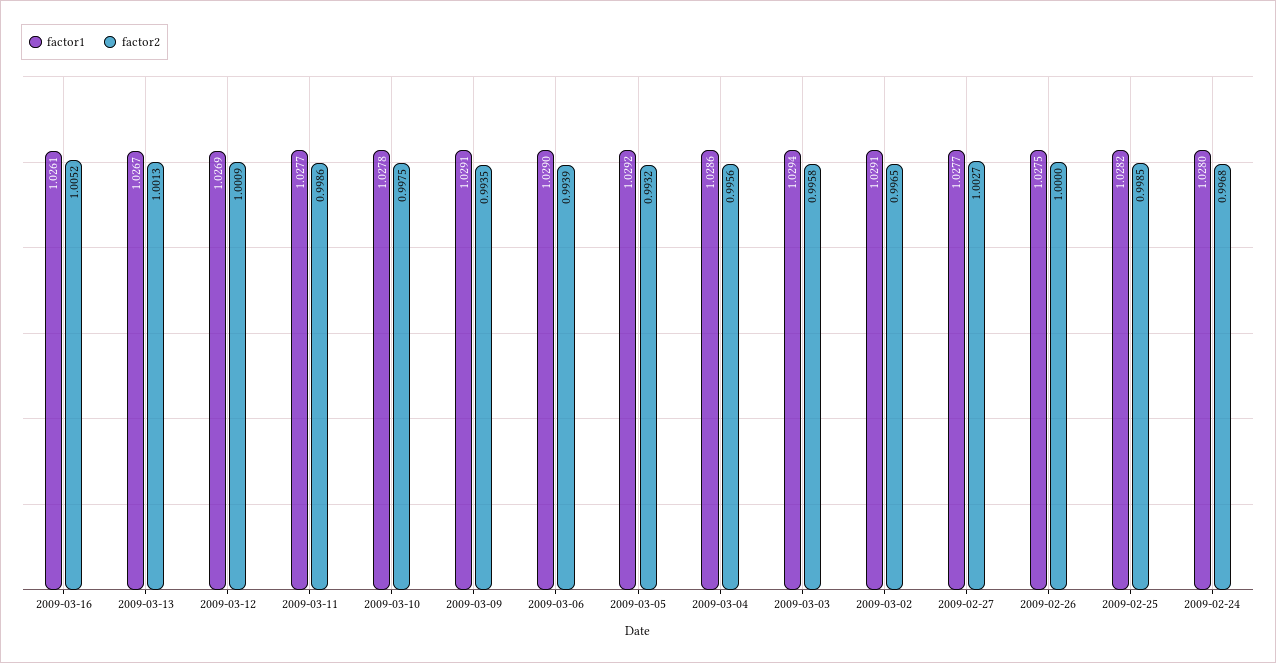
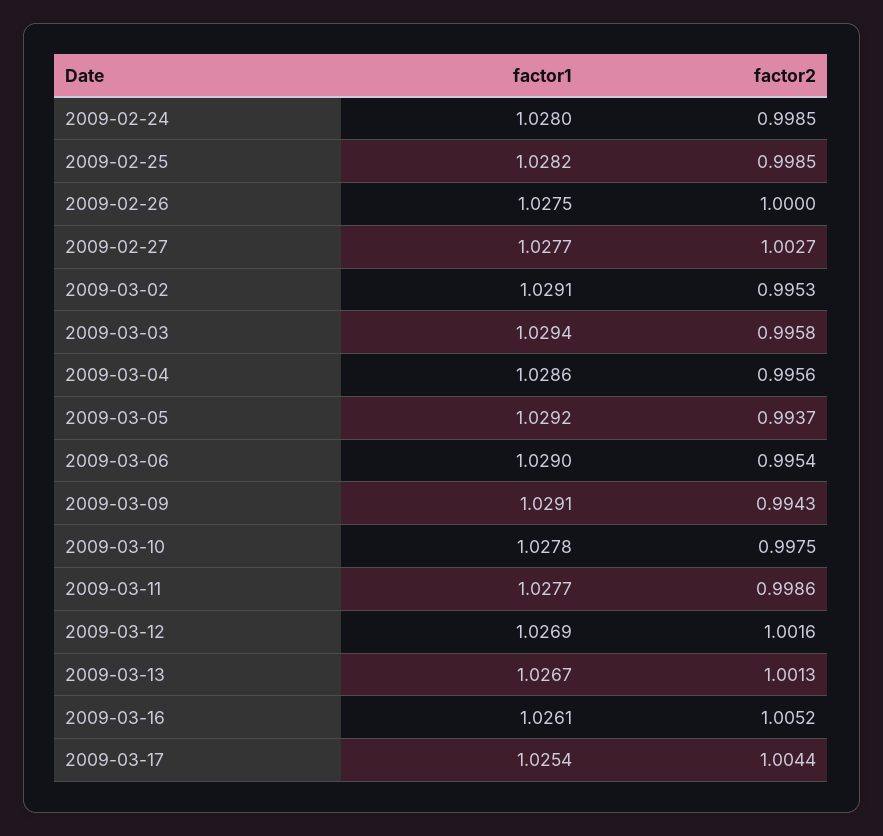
  {
    "factor1": {
      "2009-03-16": 1.0261,
      "2009-03-13": 1.0267,
      "2009-03-12": 1.0269,
      "2009-03-11": 1.0277,
      "2009-03-10": 1.0278,
      "2009-03-09": 1.0291,
      "2009-03-06": 1.029,
      "2009-03-05": 1.0292,
      "2009-03-04": 1.0286,
      "2009-03-03": 1.0294,
      "2009-03-02": 1.0291,
      "2009-02-27": 1.0277,
      "2009-02-26": 1.0275,
      "2009-02-25": 1.0282,
-     "2009-02-24": 1.028
+     "2009-02-24": 1.028,
+     "2009-03-17": 1.0254
    },
    "factor2": {
      "2009-03-16": 1.0052,
      "2009-03-13": 1.0013,
-     "2009-03-12": 1.0009,
+     "2009-03-12": 1.0016,
      "2009-03-11": 0.9986,
      "2009-03-10": 0.9975,
-     "2009-03-09": 0.9935,
+     "2009-03-09": 0.9943,
-     "2009-03-06": 0.9939,
+     "2009-03-06": 0.9954,
-     "2009-03-05": 0.9932,
+     "2009-03-05": 0.9937,
      "2009-03-04": 0.9956,
      "2009-03-03": 0.9958,
-     "2009-03-02": 0.9965,
+     "2009-03-02": 0.9953,
      "2009-02-27": 1.0027,
      "2009-02-26": 1,
      "2009-02-25": 0.9985,
-     "2009-02-24": 0.9968
+     "2009-02-24": 0.9985,
+     "2009-03-17": 1.0044
    }
  }

